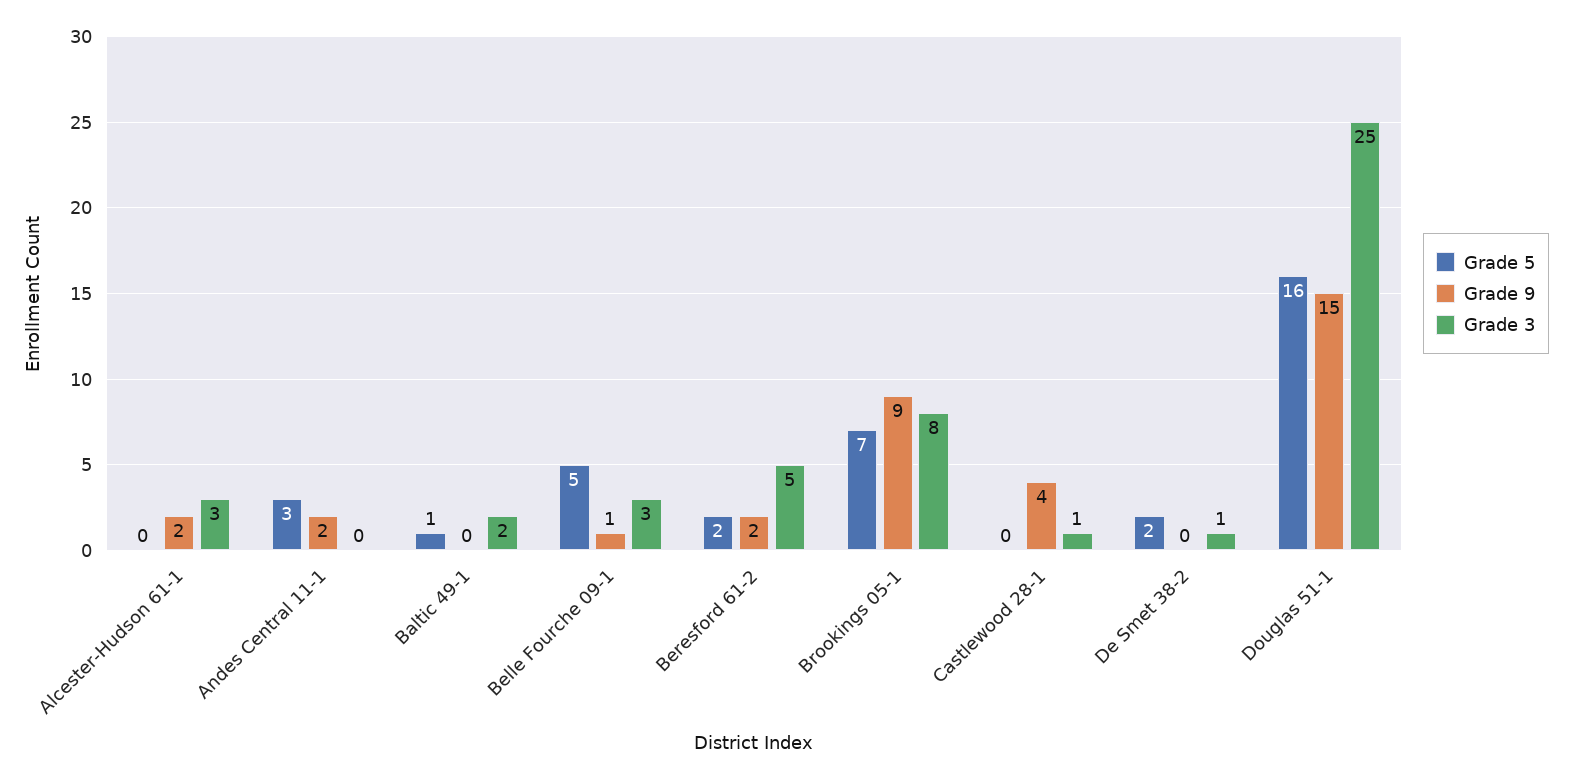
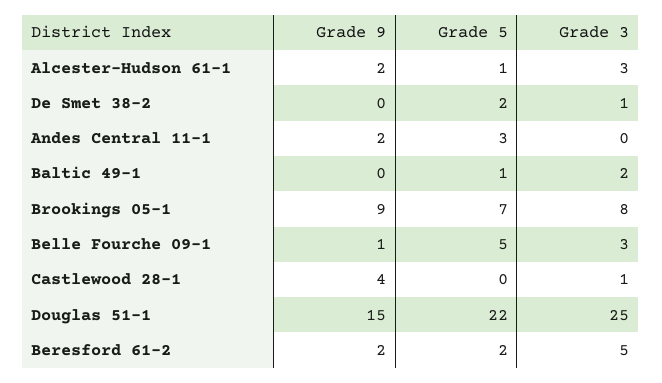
  {
    "Grade 5": {
-     "Alcester-Hudson 61-1": 0,
+     "Alcester-Hudson 61-1": 1,
      "Andes Central 11-1": 3,
      "Baltic 49-1": 1,
      "Belle Fourche 09-1": 5,
      "Beresford 61-2": 2,
      "Brookings 05-1": 7,
      "Castlewood 28-1": 0,
      "De Smet 38-2": 2,
-     "Douglas 51-1": 16
+     "Douglas 51-1": 22
    },
    "Grade 9": {
      "Alcester-Hudson 61-1": 2,
      "Andes Central 11-1": 2,
      "Baltic 49-1": 0,
      "Belle Fourche 09-1": 1,
      "Beresford 61-2": 2,
      "Brookings 05-1": 9,
      "Castlewood 28-1": 4,
      "De Smet 38-2": 0,
      "Douglas 51-1": 15
    },
    "Grade 3": {
      "Alcester-Hudson 61-1": 3,
      "Andes Central 11-1": 0,
      "Baltic 49-1": 2,
      "Belle Fourche 09-1": 3,
      "Beresford 61-2": 5,
      "Brookings 05-1": 8,
      "Castlewood 28-1": 1,
      "De Smet 38-2": 1,
      "Douglas 51-1": 25
    }
  }

